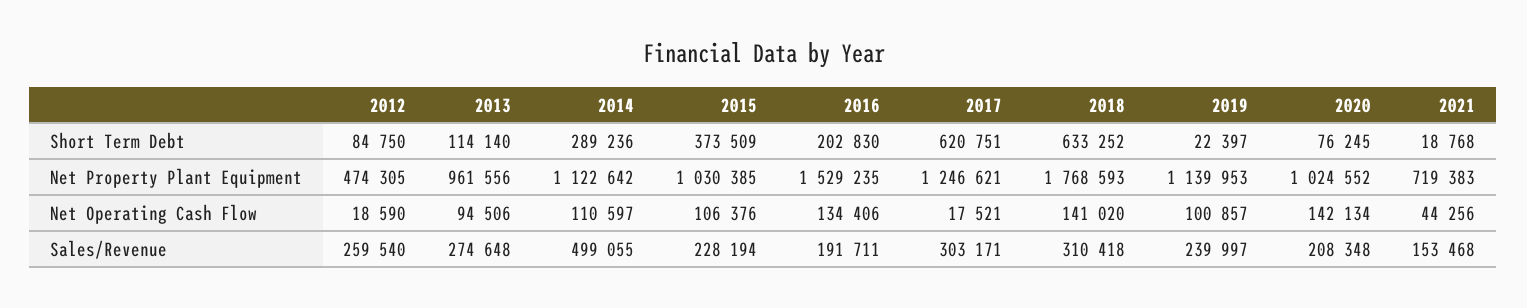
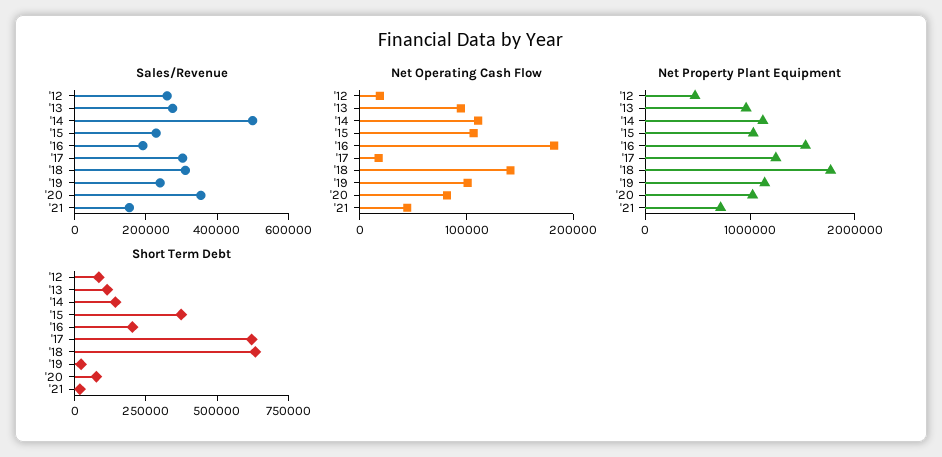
  {
    "Short Term Debt": {
      "2012": 84750,
      "2013": 114140,
-     "2014": 289236,
+     "2014": 150000,
      "2015": 373509,
      "2016": 202830,
      "2017": 620751,
      "2018": 633252,
      "2019": 22397,
      "2020": 76245,
      "2021": 18768
    },
    "Net Property Plant Equipment": {
      "2012": 474305,
      "2013": 961556,
      "2014": 1122642,
      "2015": 1030385,
      "2016": 1529235,
      "2017": 1246621,
      "2018": 1768593,
      "2019": 1139953,
      "2020": 1024552,
      "2021": 719383
    },
    "Net Operating Cash Flow": {
      "2012": 18590,
      "2013": 94506,
      "2014": 110597,
      "2015": 106376,
-     "2016": 134406,
+     "2016": 180000,
      "2017": 17521,
      "2018": 141020,
      "2019": 100857,
-     "2020": 142134,
+     "2020": 80000,
      "2021": 44256
    },
    "Sales/Revenue": {
      "2012": 259540,
      "2013": 274648,
      "2014": 499055,
      "2015": 228194,
      "2016": 191711,
      "2017": 303171,
      "2018": 310418,
      "2019": 239997,
-     "2020": 208348,
+     "2020": 350000,
      "2021": 153468
    }
  }

